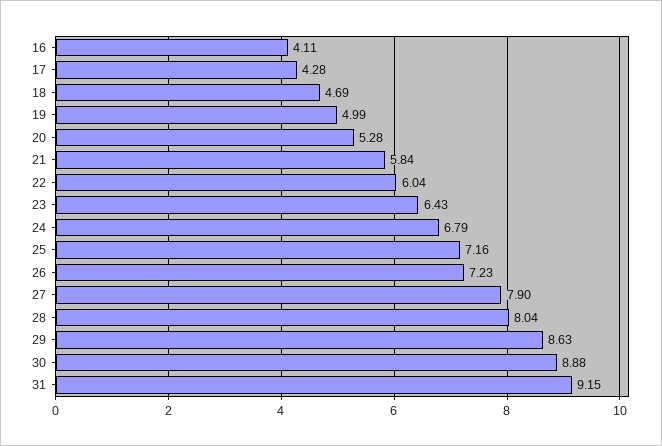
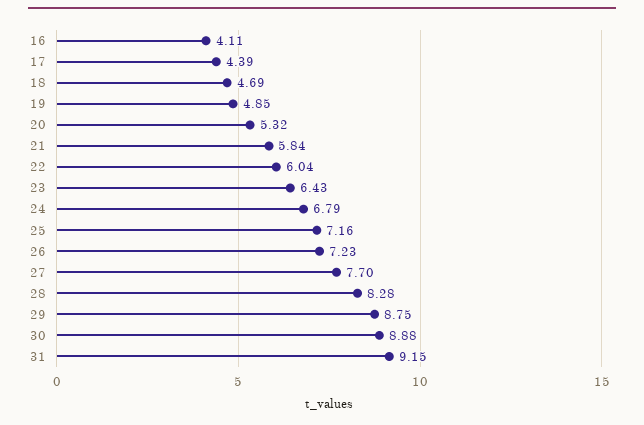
  {
    "16": 4.11,
-   "17": 4.28,
+   "17": 4.39,
    "18": 4.69,
-   "19": 4.99,
+   "19": 4.85,
-   "20": 5.28,
+   "20": 5.32,
    "21": 5.84,
    "22": 6.04,
    "23": 6.43,
    "24": 6.79,
    "25": 7.16,
    "26": 7.23,
-   "27": 7.9,
+   "27": 7.7,
-   "28": 8.04,
+   "28": 8.28,
-   "29": 8.63,
+   "29": 8.75,
    "30": 8.88,
    "31": 9.15
  }

